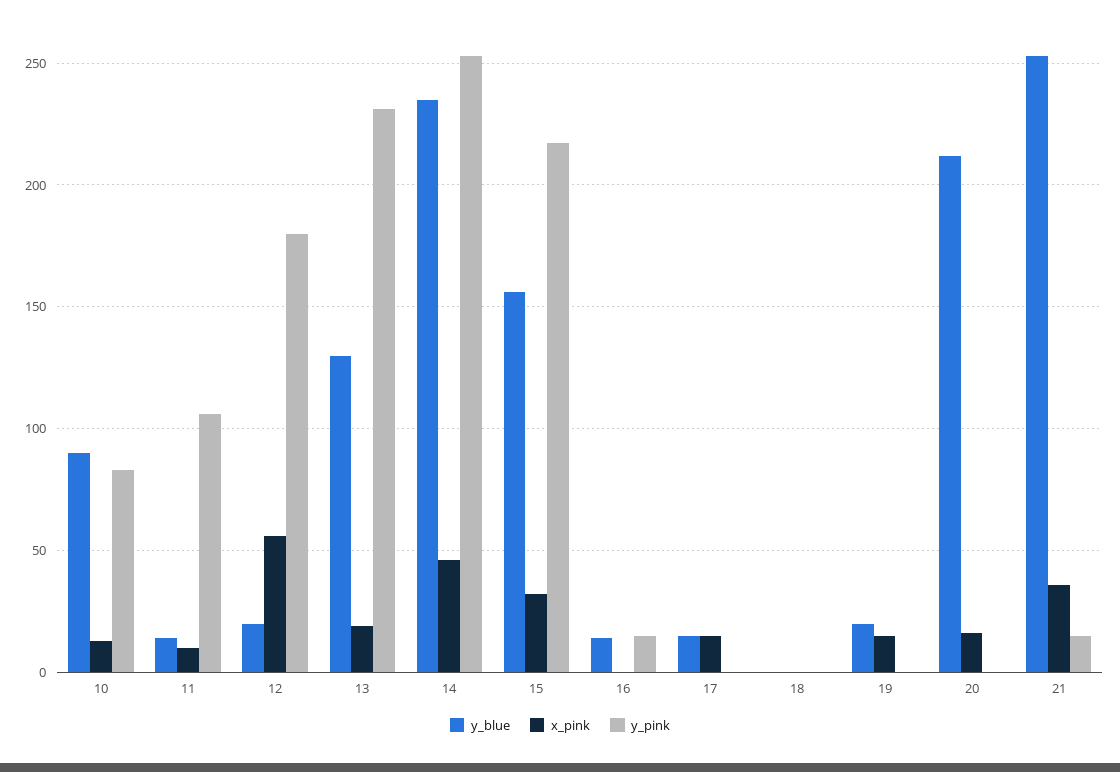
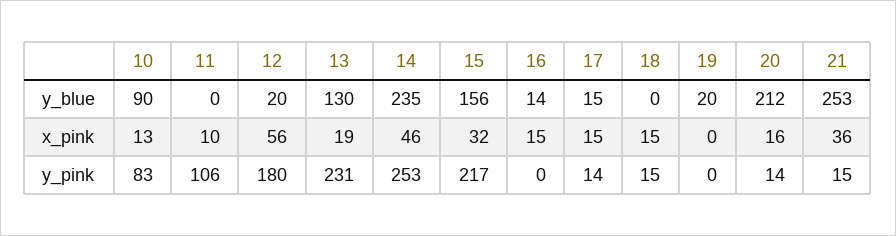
  {
    "y_blue": {
      "10": 90,
-     "11": 15,
+     "11": 0,
      "12": 20,
      "13": 130,
      "14": 235,
      "15": 156,
      "16": 14,
      "17": 15,
      "18": 0,
      "19": 20,
      "20": 212,
      "21": 253
    },
    "x_pink": {
      "10": 13,
      "11": 10,
      "12": 56,
      "13": 19,
      "14": 46,
      "15": 32,
-     "16": 0,
+     "16": 15,
      "17": 15,
-     "18": 0,
+     "18": 15,
-     "19": 15,
+     "19": 0,
      "20": 16,
      "21": 36
    },
    "y_pink": {
      "10": 83,
      "11": 106,
      "12": 180,
      "13": 231,
      "14": 253,
      "15": 217,
-     "16": 15,
+     "16": 0,
-     "17": 0,
+     "17": 14,
-     "18": 0,
+     "18": 15,
      "19": 0,
-     "20": 0,
+     "20": 14,
      "21": 15
    }
  }

